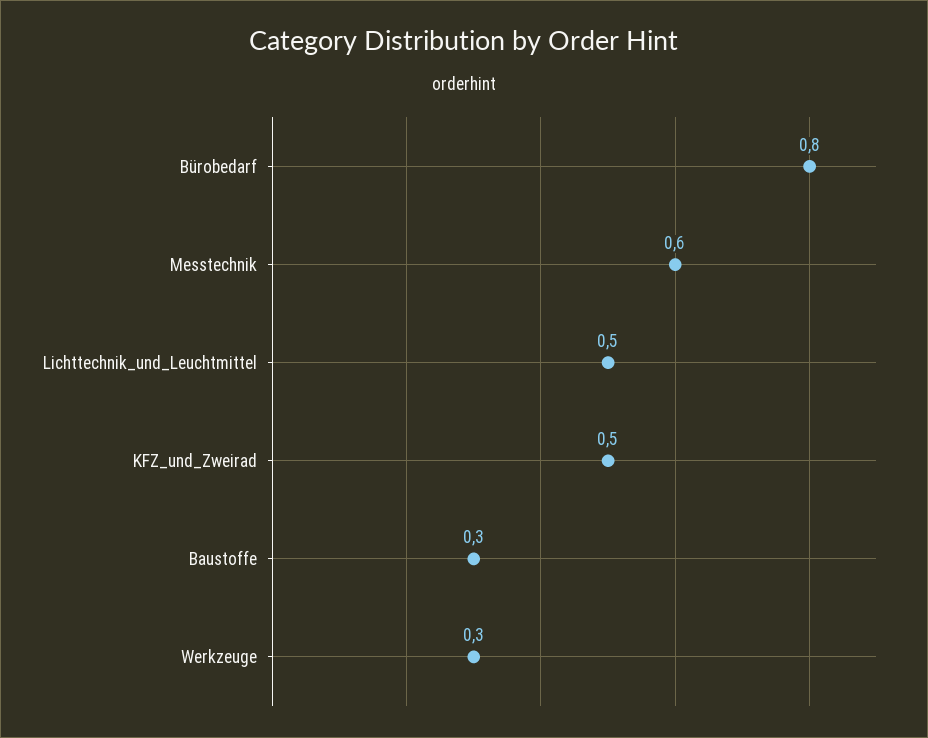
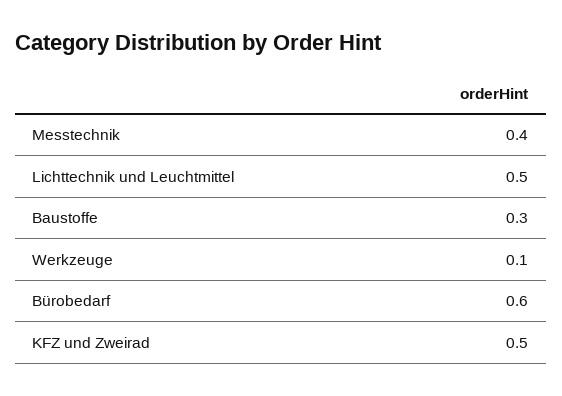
  {
-   "Bürobedarf": 0.8,
+   "Bürobedarf": 0.6,
-   "Messtechnik": 0.6,
+   "Messtechnik": 0.4,
    "Lichttechnik_und_Leuchtmittel": 0.5,
    "KFZ_und_Zweirad": 0.5,
    "Baustoffe": 0.3,
-   "Werkzeuge": 0.3
+   "Werkzeuge": 0.1
  }

